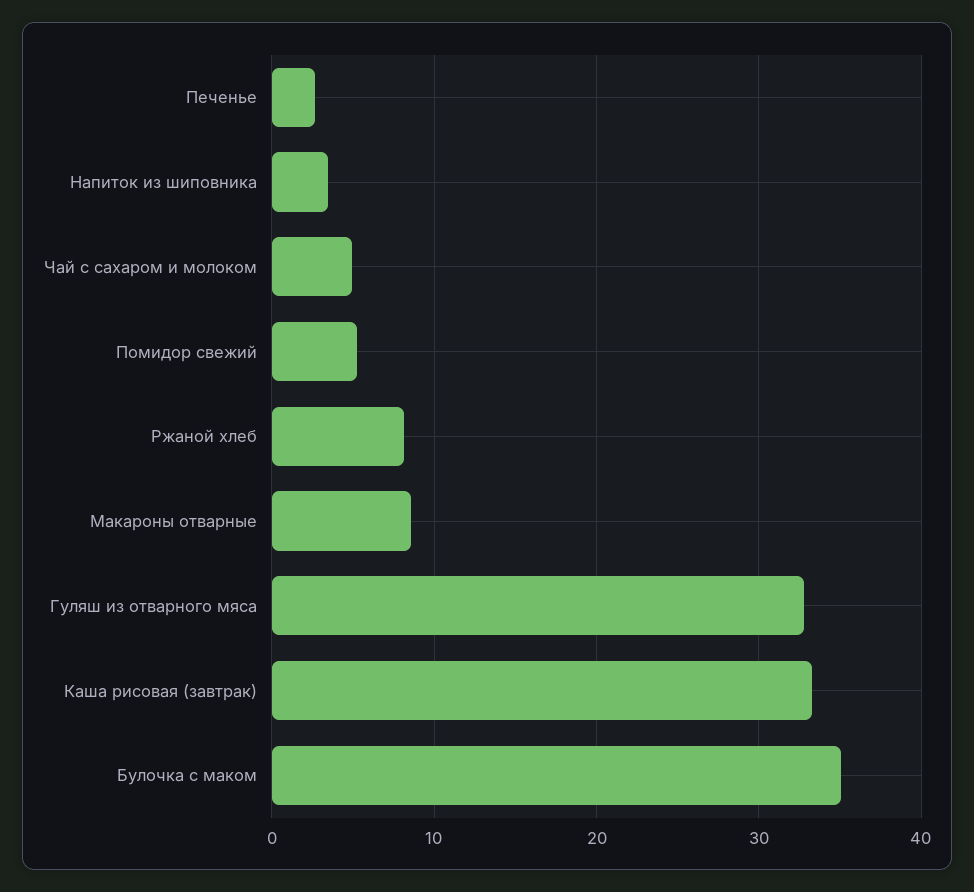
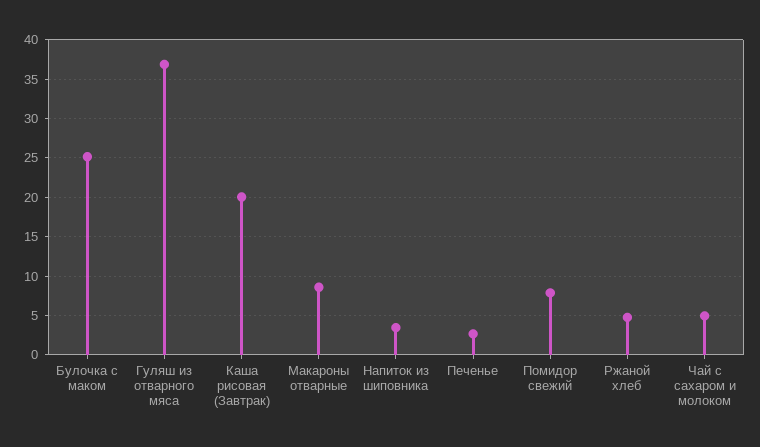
  {
    "Печенье": 3,
    "Напиток из шиповника": 3,
    "Чай с сахаром и молоком": 5,
-   "Помидор свежий": 5,
+   "Помидор свежий": 8,
-   "Ржаной хлеб": 8,
+   "Ржаной хлеб": 5,
    "Макароны отварные": 9,
-   "Гуляш из отварного мяса": 33,
+   "Гуляш из отварного мяса": 37,
-   "Каша рисовая (завтрак)": 33,
+   "Каша рисовая (завтрак)": 20,
-   "Булочка с маком": 35
+   "Булочка с маком": 25
  }

